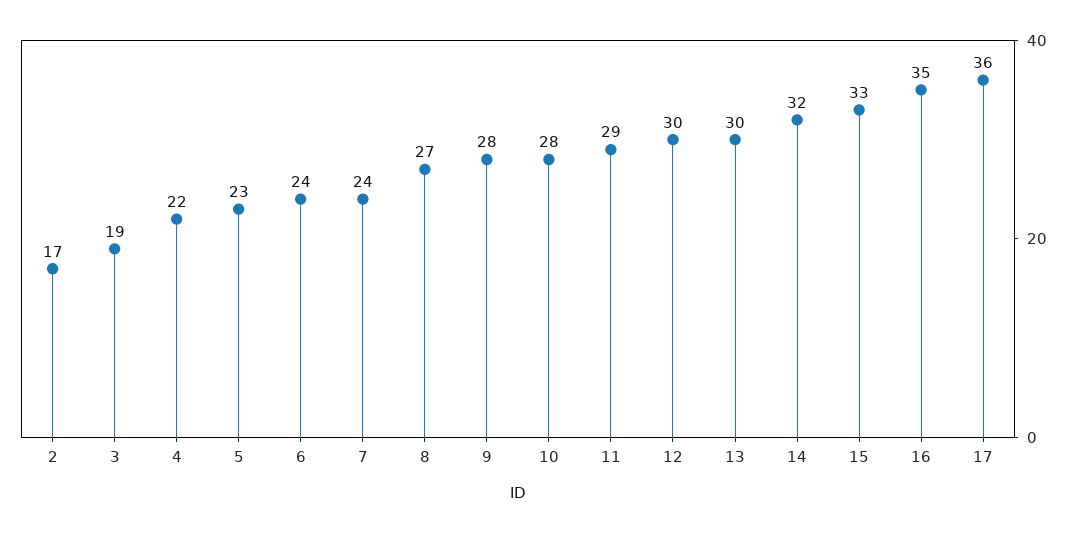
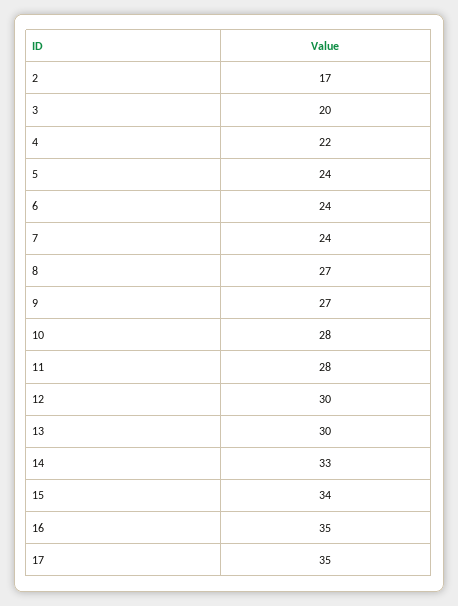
  {
    "2": 17,
-   "3": 19,
+   "3": 20,
    "4": 22,
-   "5": 23,
+   "5": 24,
    "6": 24,
    "7": 24,
    "8": 27,
-   "9": 28,
+   "9": 27,
    "10": 28,
-   "11": 29,
+   "11": 28,
    "12": 30,
    "13": 30,
-   "14": 32,
+   "14": 33,
-   "15": 33,
+   "15": 34,
    "16": 35,
-   "17": 36
+   "17": 35
  }

